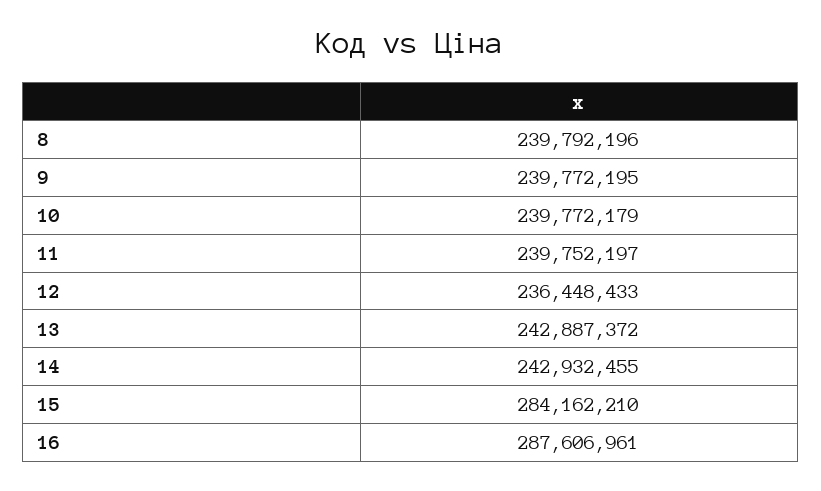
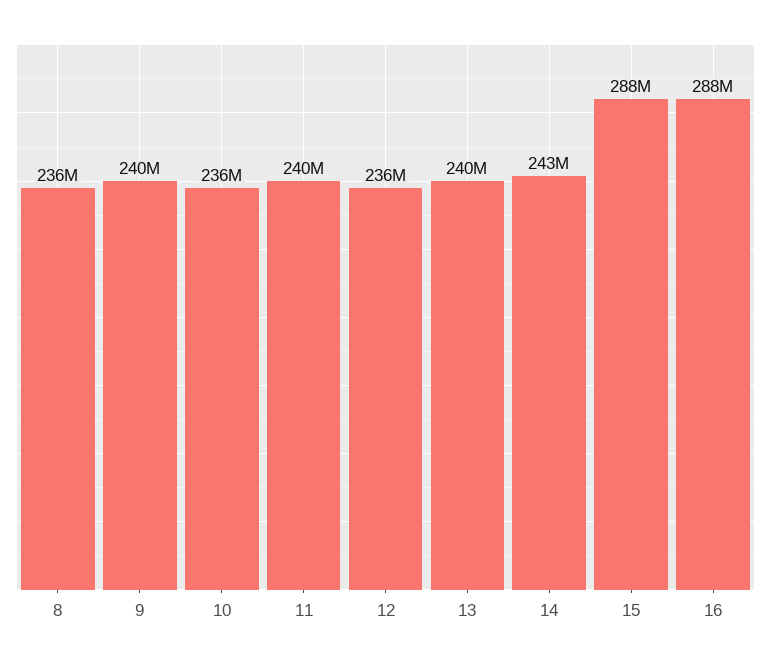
  {
-   "8": 239792196,
+   "8": 236000000,
    "9": 239772195,
-   "10": 239772179,
+   "10": 236000000,
    "11": 239752197,
    "12": 236448433,
-   "13": 242887372,
+   "13": 240000000,
    "14": 242932455,
-   "15": 284162210,
+   "15": 288000000,
    "16": 287606961
  }

